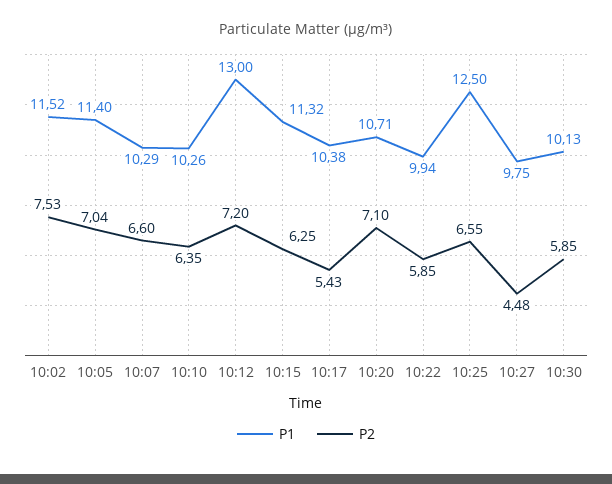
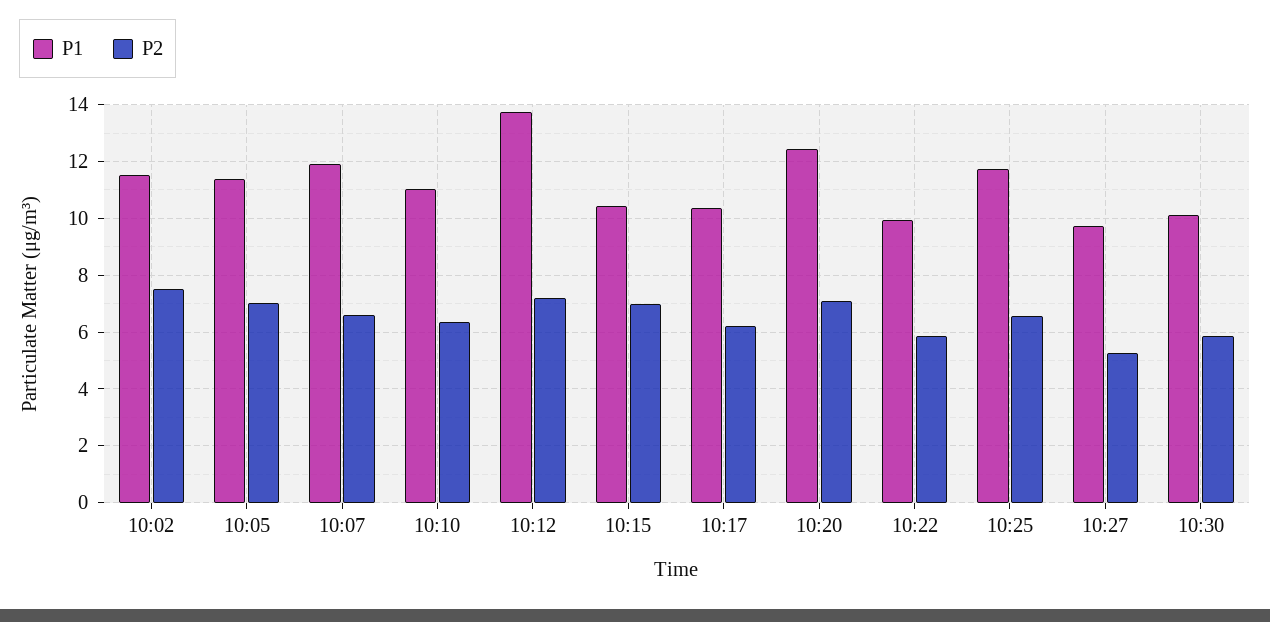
  {
    "P1": {
      "10:02": 11.52,
      "10:05": 11.4,
-     "10:07": 10.29,
+     "10:07": 12,
-     "10:10": 10.26,
+     "10:10": 11,
-     "10:12": 13,
+     "10:12": 13.75,
-     "10:15": 11.32,
+     "10:15": 10.5,
      "10:17": 10.38,
-     "10:20": 10.71,
+     "10:20": 12.5,
      "10:22": 9.94,
-     "10:25": 12.5,
+     "10:25": 11.75,
      "10:27": 9.75,
      "10:30": 10.13
    },
    "P2": {
      "10:02": 7.53,
      "10:05": 7.04,
      "10:07": 6.6,
      "10:10": 6.35,
      "10:12": 7.2,
-     "10:15": 6.25,
+     "10:15": 7,
-     "10:17": 5.43,
+     "10:17": 6.25,
      "10:20": 7.1,
      "10:22": 5.85,
      "10:25": 6.55,
-     "10:27": 4.48,
+     "10:27": 5.25,
      "10:30": 5.85
    }
  }

